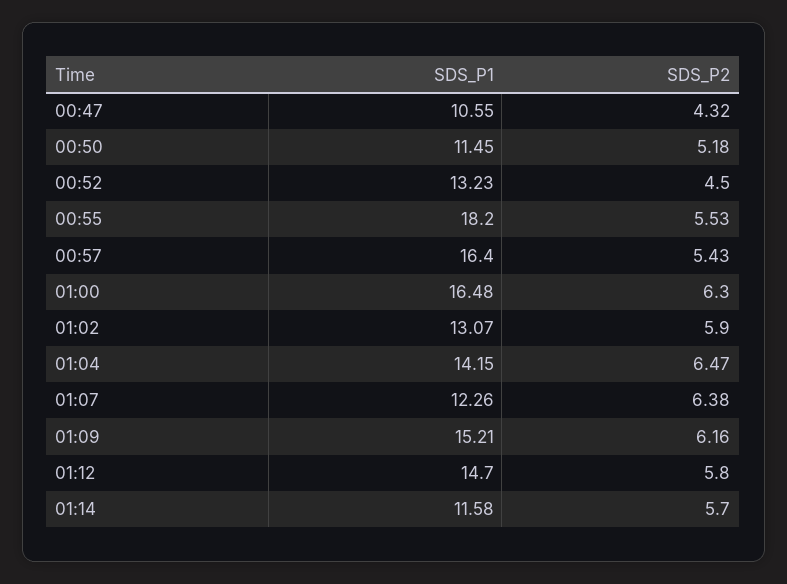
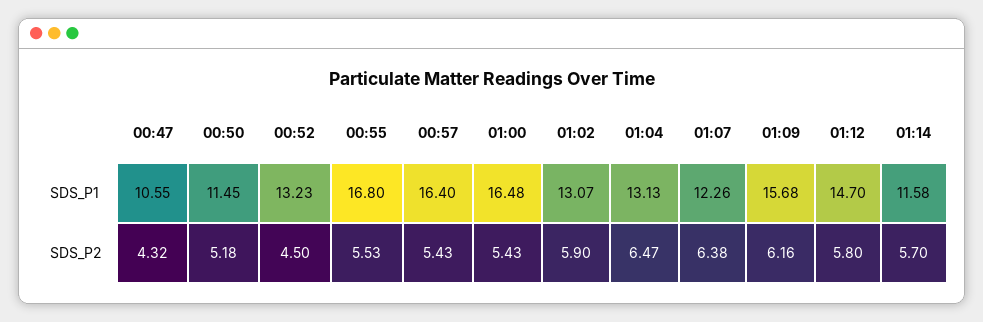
  {
    "SDS_P1": {
      "00:47": 10.55,
      "00:50": 11.45,
      "00:52": 13.23,
-     "00:55": 18.2,
+     "00:55": 16.8,
      "00:57": 16.4,
      "01:00": 16.48,
      "01:02": 13.07,
-     "01:04": 14.15,
+     "01:04": 13.13,
      "01:07": 12.26,
-     "01:09": 15.21,
+     "01:09": 15.68,
      "01:12": 14.7,
      "01:14": 11.58
    },
    "SDS_P2": {
      "00:47": 4.32,
      "00:50": 5.18,
      "00:52": 4.5,
      "00:55": 5.53,
      "00:57": 5.43,
-     "01:00": 6.3,
+     "01:00": 5.43,
      "01:02": 5.9,
      "01:04": 6.47,
      "01:07": 6.38,
      "01:09": 6.16,
      "01:12": 5.8,
      "01:14": 5.7
    }
  }

